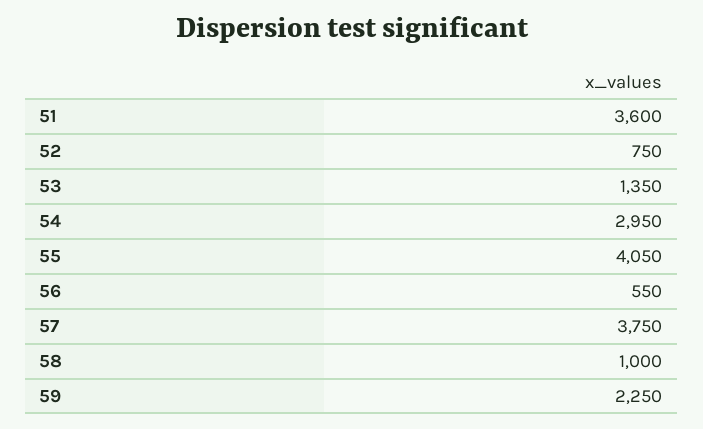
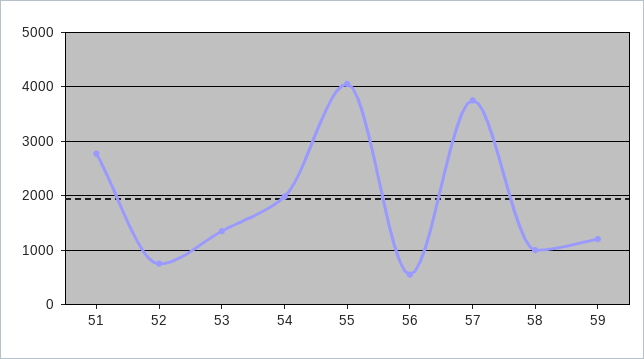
  {
-   "51": 3600,
+   "51": 2800,
    "52": 750,
    "53": 1350,
-   "54": 2950,
+   "54": 2000,
    "55": 4050,
    "56": 550,
    "57": 3750,
    "58": 1000,
-   "59": 2250
+   "59": 1200
  }

